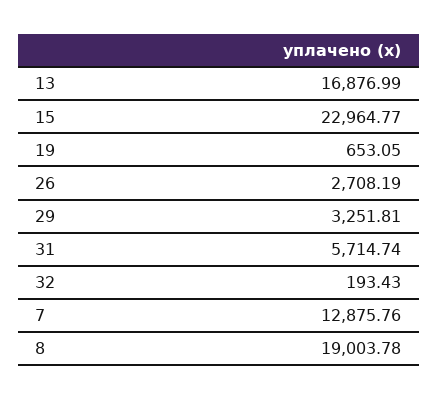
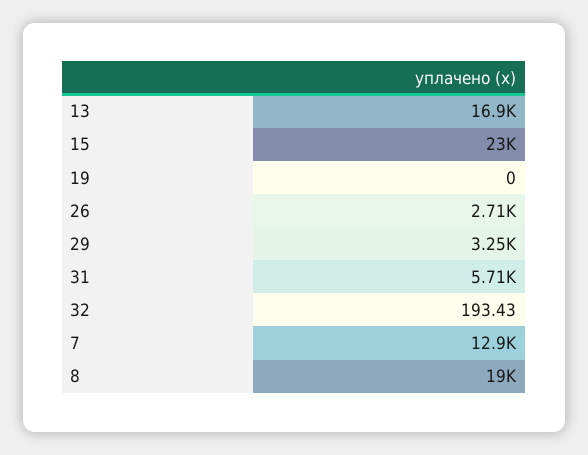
  {
    "13": 16876.99,
    "15": 22964.77,
-   "19": 653.05,
+   "19": 0,
    "26": 2708.19,
    "29": 3251.81,
    "31": 5714.74,
    "32": 193.43,
    "7": 12875.76,
    "8": 19003.78
  }

